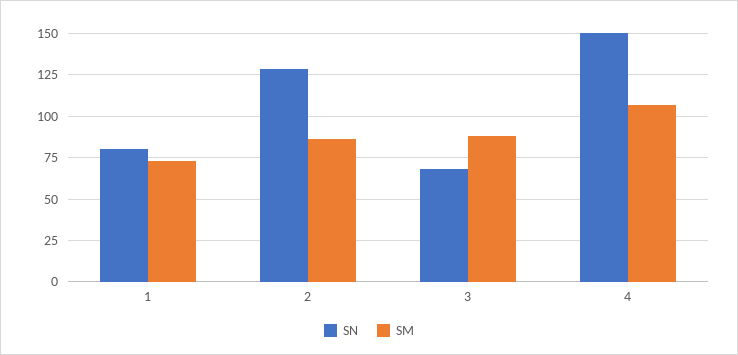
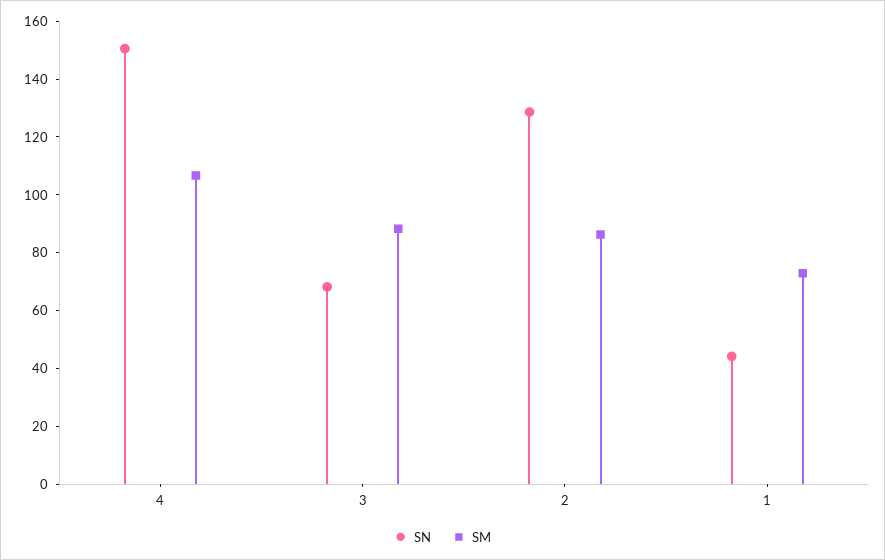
  {
    "SN": {
-     "1": 80,
+     "1": 45,
      "2": 130,
      "3": 70,
      "4": 150
    },
    "SM": {
      "1": 75,
      "2": 85,
      "3": 90,
      "4": 105
    }
  }

